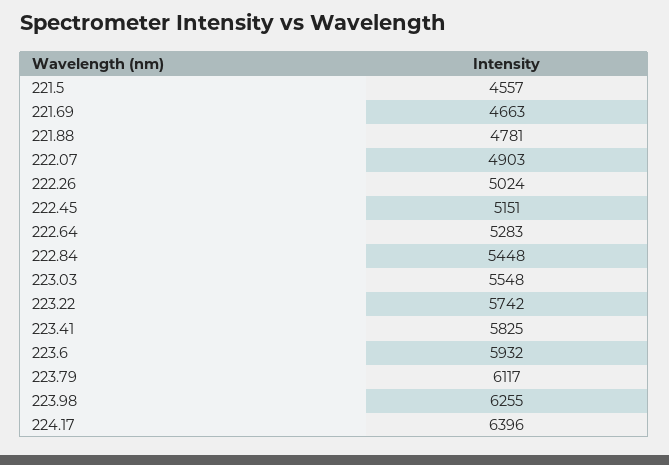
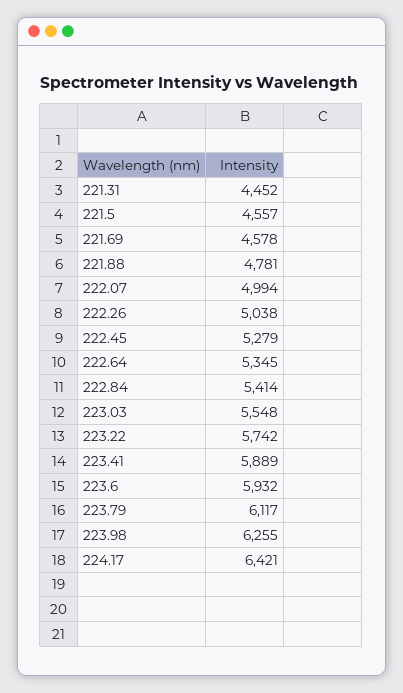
  {
    "221.5": 4557,
-   "221.69": 4663,
+   "221.69": 4578,
    "221.88": 4781,
-   "222.07": 4903,
+   "222.07": 4994,
-   "222.26": 5024,
+   "222.26": 5038,
-   "222.45": 5151,
+   "222.45": 5279,
-   "222.64": 5283,
+   "222.64": 5345,
-   "222.84": 5448,
+   "222.84": 5414,
    "223.03": 5548,
    "223.22": 5742,
-   "223.41": 5825,
+   "223.41": 5889,
    "223.6": 5932,
    "223.79": 6117,
    "223.98": 6255,
-   "224.17": 6396
+   "224.17": 6421,
+   "221.31": 4452
  }

